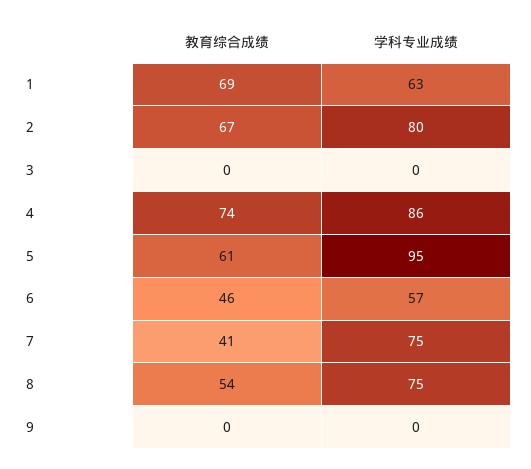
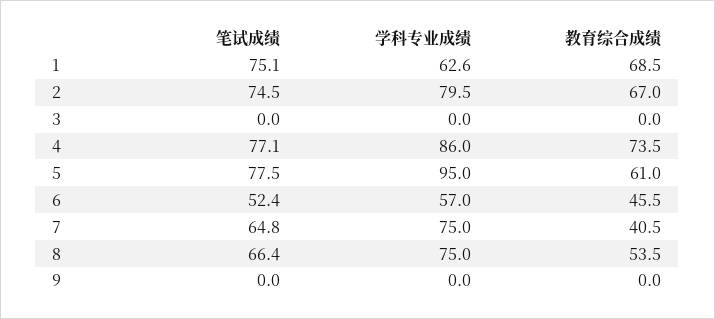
  {
    "教育综合成绩": {
      "1": 68.5,
      "2": 67,
      "3": 0,
      "4": 73.5,
      "5": 61,
      "6": 45.5,
      "7": 40.5,
      "8": 53.5,
      "9": 0
    },
    "学科专业成绩": {
      "1": 62.6,
      "2": 79.5,
      "3": 0,
      "4": 86,
      "5": 95,
      "6": 57,
      "7": 75,
      "8": 75,
      "9": 0
-   }
+   },
+   "笔试成绩": {
+     "1": 75.1,
+     "2": 74.5,
+     "3": 0,
+     "4": 77.1,
+     "5": 77.5,
+     "6": 52.4,
+     "7": 64.8,
+     "8": 66.4,
+     "9": 0
+   }
  }

